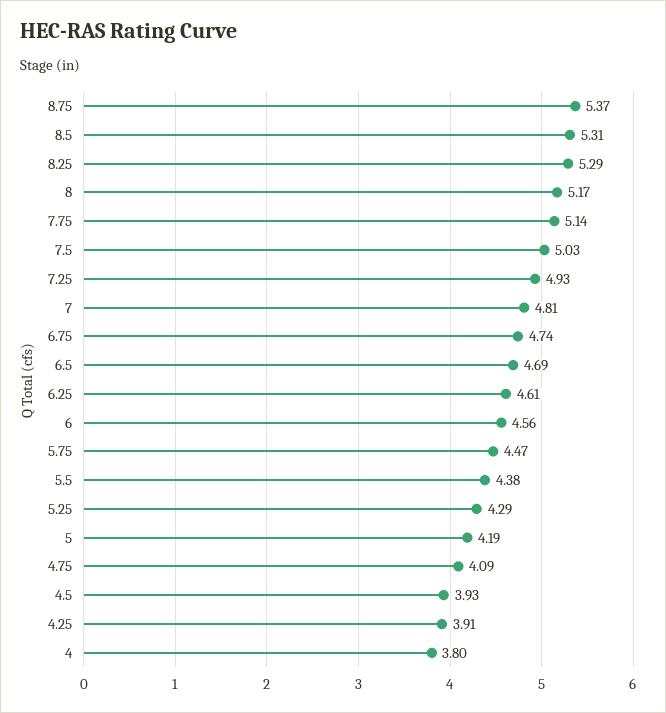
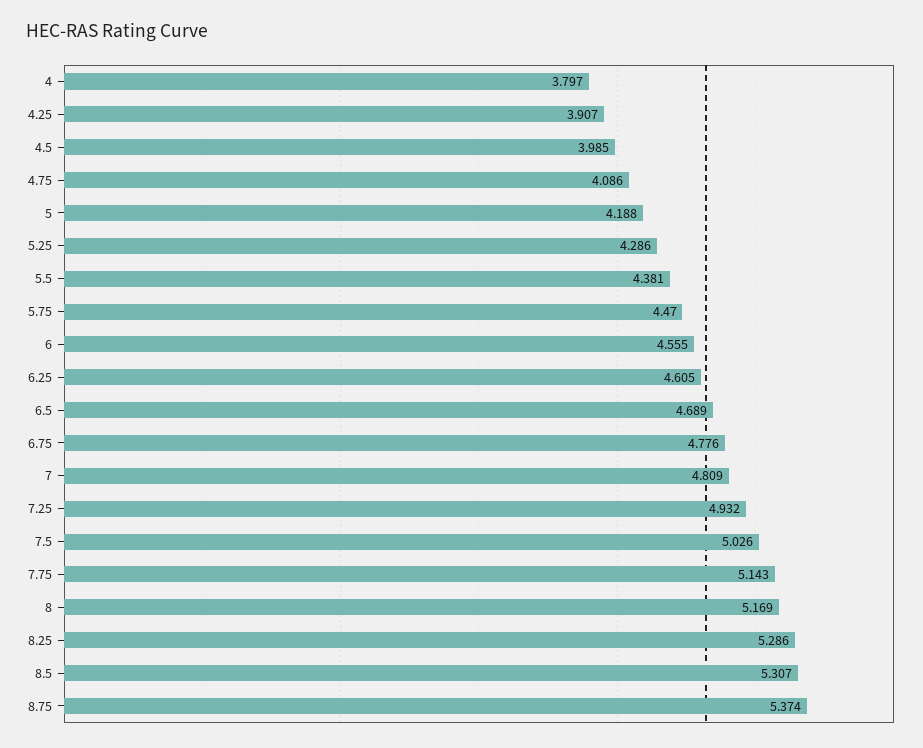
  {
    "8.75": 5.374,
    "8.5": 5.307,
    "8.25": 5.286,
    "8": 5.169,
    "7.75": 5.143,
    "7.5": 5.026,
    "7.25": 4.932,
    "7": 4.809,
-   "6.75": 4.74,
+   "6.75": 4.776,
    "6.5": 4.689,
    "6.25": 4.605,
    "6": 4.555,
    "5.75": 4.47,
    "5.5": 4.381,
    "5.25": 4.286,
    "5": 4.188,
    "4.75": 4.086,
-   "4.5": 3.93,
+   "4.5": 3.985,
    "4.25": 3.907,
    "4": 3.797
  }

